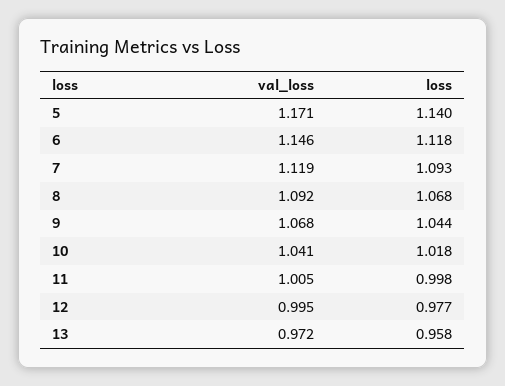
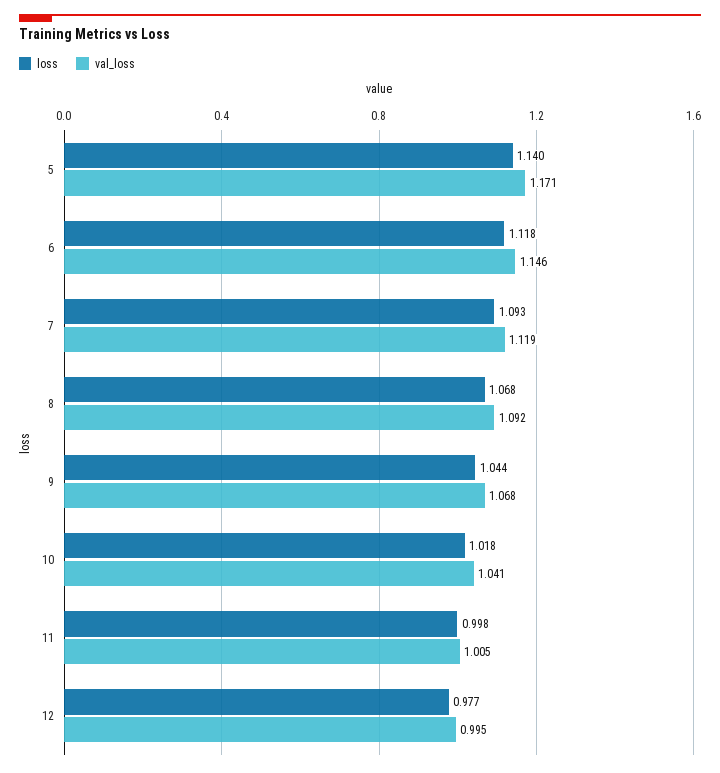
  {
    "val_loss": {
      "5": 1.171,
      "6": 1.146,
      "7": 1.119,
      "8": 1.092,
      "9": 1.068,
      "10": 1.041,
      "11": 1.005,
-     "12": 0.995,
+     "12": 0.995
-     "13": 0.972
    },
    "loss": {
      "5": 1.14,
      "6": 1.118,
      "7": 1.093,
      "8": 1.068,
      "9": 1.044,
      "10": 1.018,
      "11": 0.998,
-     "12": 0.977,
+     "12": 0.977
-     "13": 0.958
    }
  }

